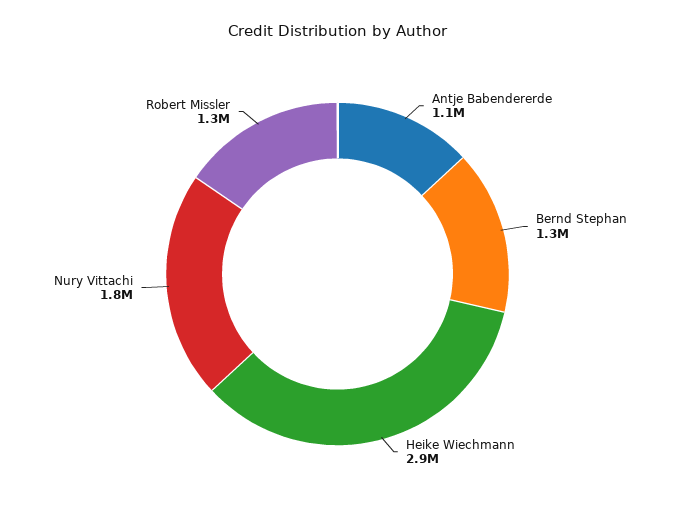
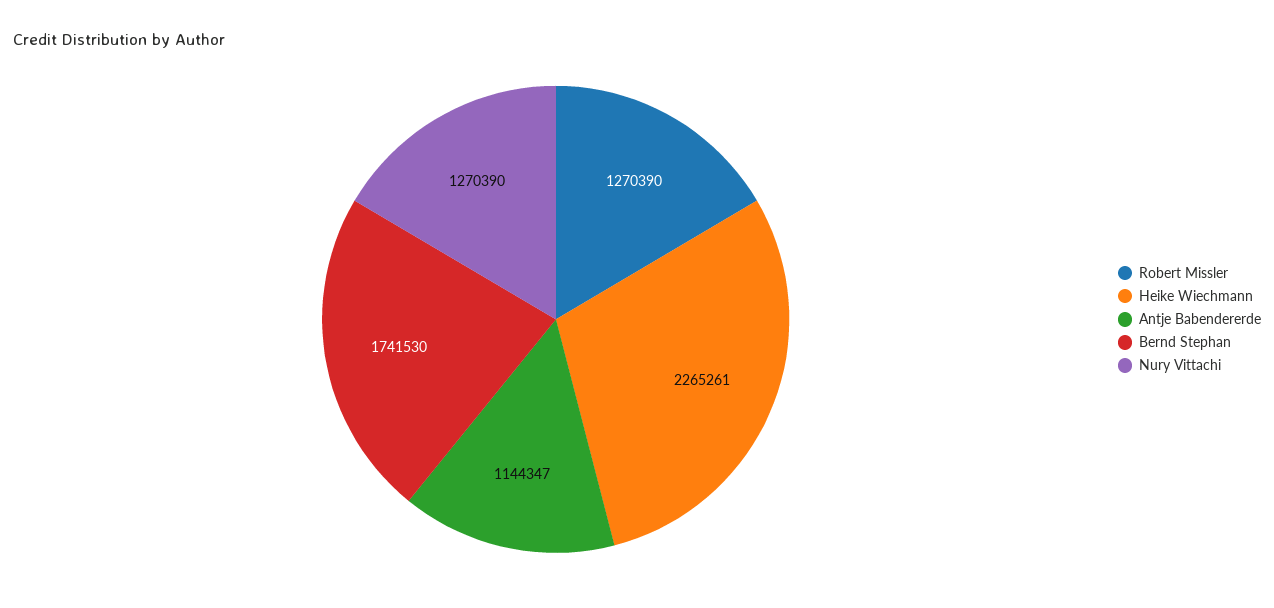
  {
    "Antje Babendererde": 1144347,
-   "Bernd Stephan": 1300000,
+   "Bernd Stephan": 1741530,
-   "Heike Wiechmann": 2900000,
+   "Heike Wiechmann": 2265261,
-   "Nury Vittachi": 1800000,
+   "Nury Vittachi": 1270390,
    "Robert Missler": 1270390
  }

